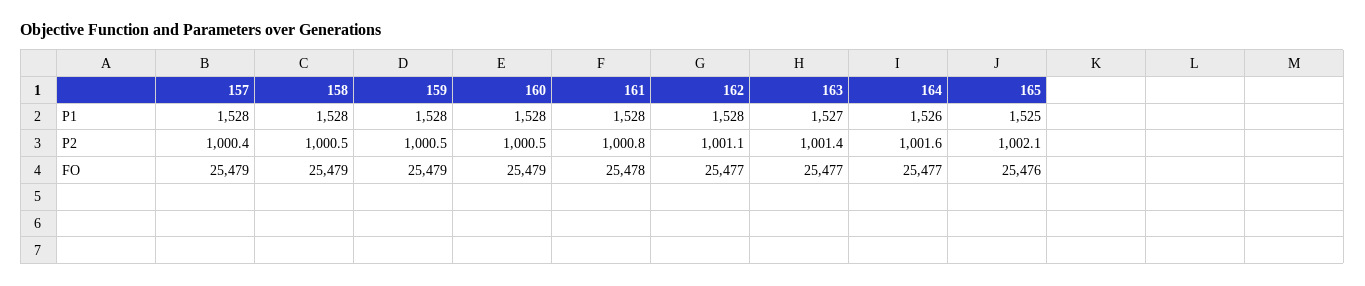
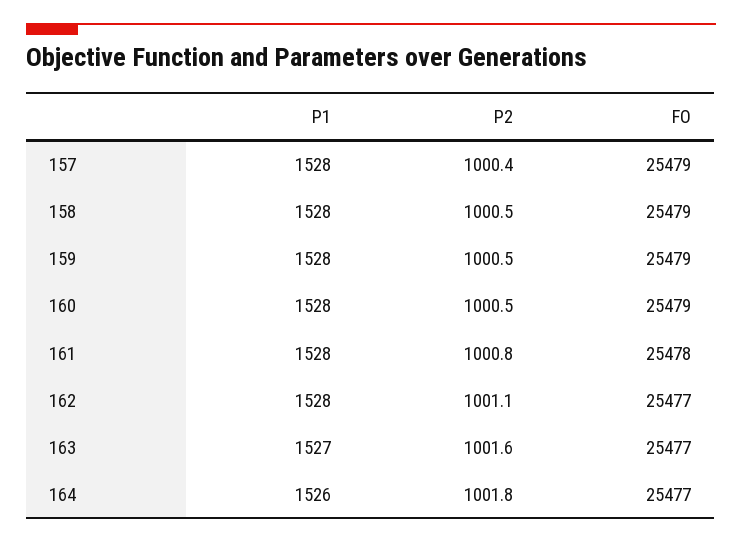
  {
    "157": {
      "P1": 1528,
      "P2": 1000.4,
      "FO": 25479
    },
    "158": {
      "P1": 1528,
      "P2": 1000.5,
      "FO": 25479
    },
    "159": {
      "P1": 1528,
      "P2": 1000.5,
      "FO": 25479
    },
    "160": {
      "P1": 1528,
      "P2": 1000.5,
      "FO": 25479
    },
    "161": {
      "P1": 1528,
      "P2": 1000.8,
      "FO": 25478
    },
    "162": {
      "P1": 1528,
      "P2": 1001.1,
      "FO": 25477
    },
    "163": {
      "P1": 1527,
-     "P2": 1001.4,
+     "P2": 1001.6,
      "FO": 25477
    },
    "164": {
      "P1": 1526,
-     "P2": 1001.6,
+     "P2": 1001.8,
      "FO": 25477
-   },
+   }
-   "165": {
-     "P1": 1525,
-     "P2": 1002.1,
-     "FO": 25476
-   }
  }

